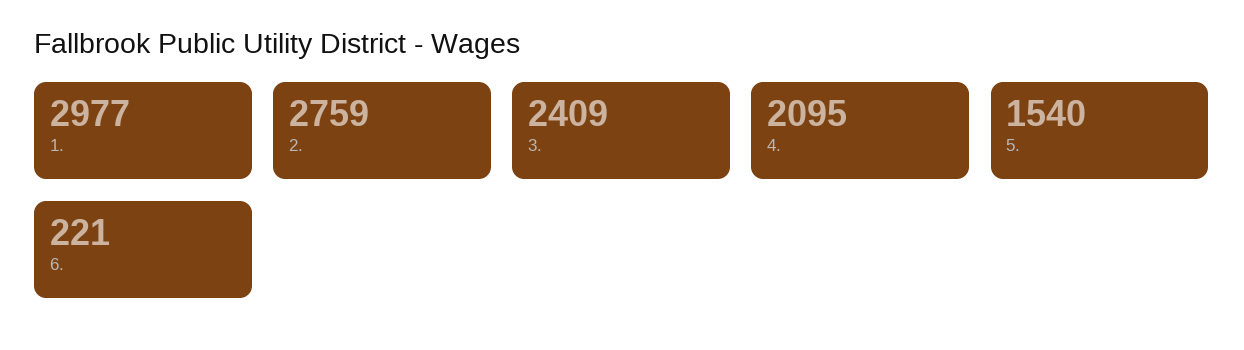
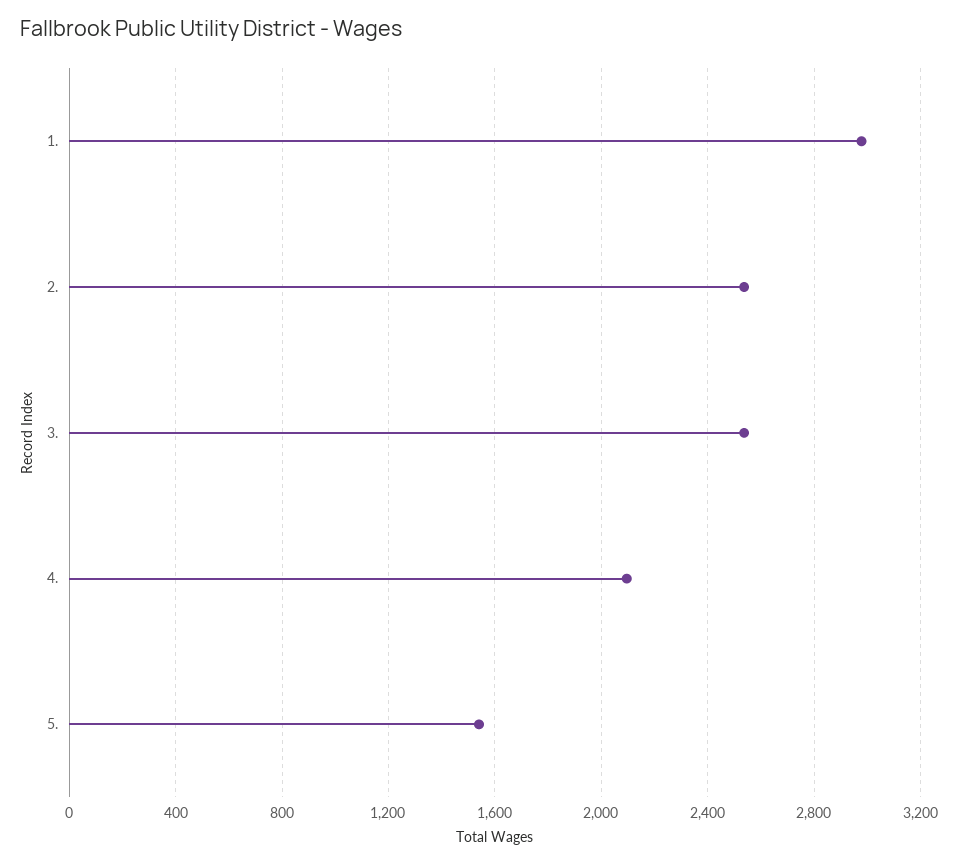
  {
    "1.": 2977,
-   "2.": 2759,
+   "2.": 2550,
-   "3.": 2409,
+   "3.": 2550,
    "4.": 2095,
-   "5.": 1540,
+   "5.": 1540
-   "6.": 221
  }

